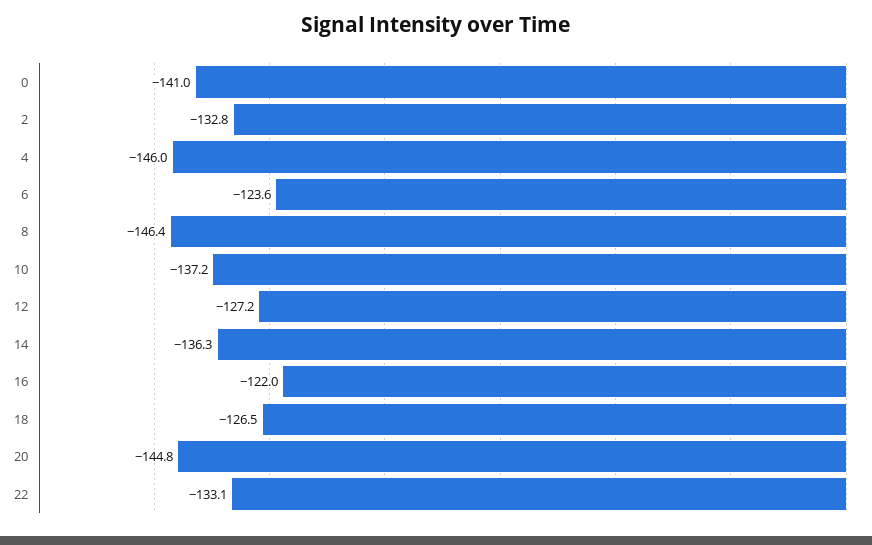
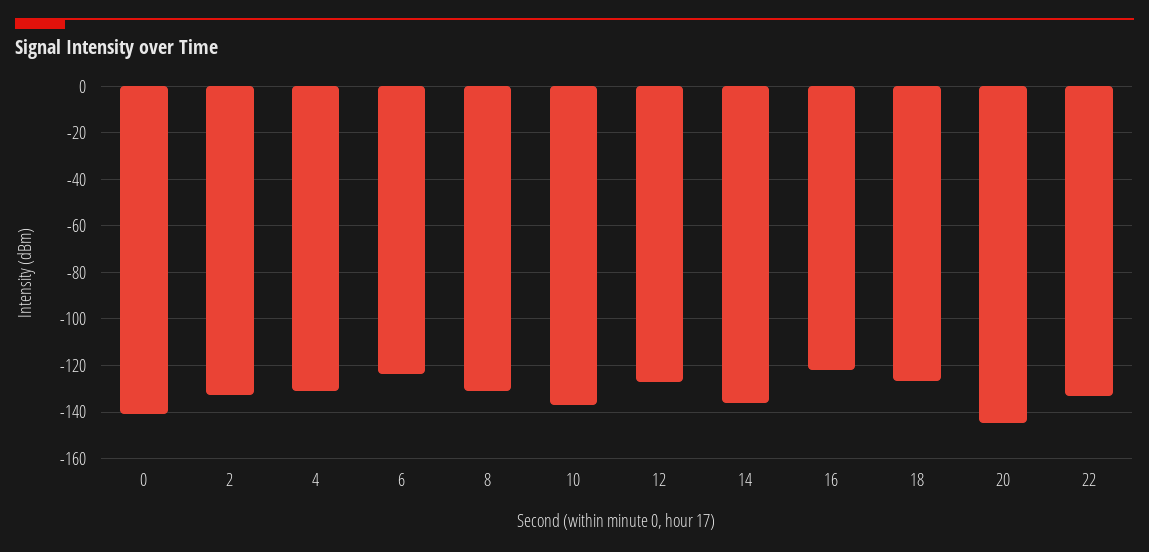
  {
    "0": -141,
    "2": -132.8,
-   "4": -146,
+   "4": -130,
    "6": -123.6,
-   "8": -146.4,
+   "8": -130,
    "10": -137.2,
    "12": -127.2,
    "14": -136.3,
    "16": -122,
    "18": -126.5,
    "20": -144.8,
    "22": -133.1
  }

